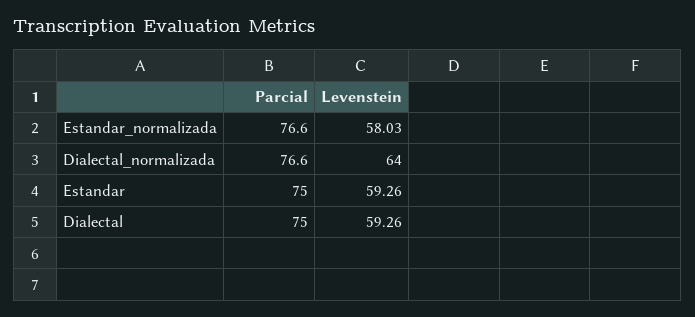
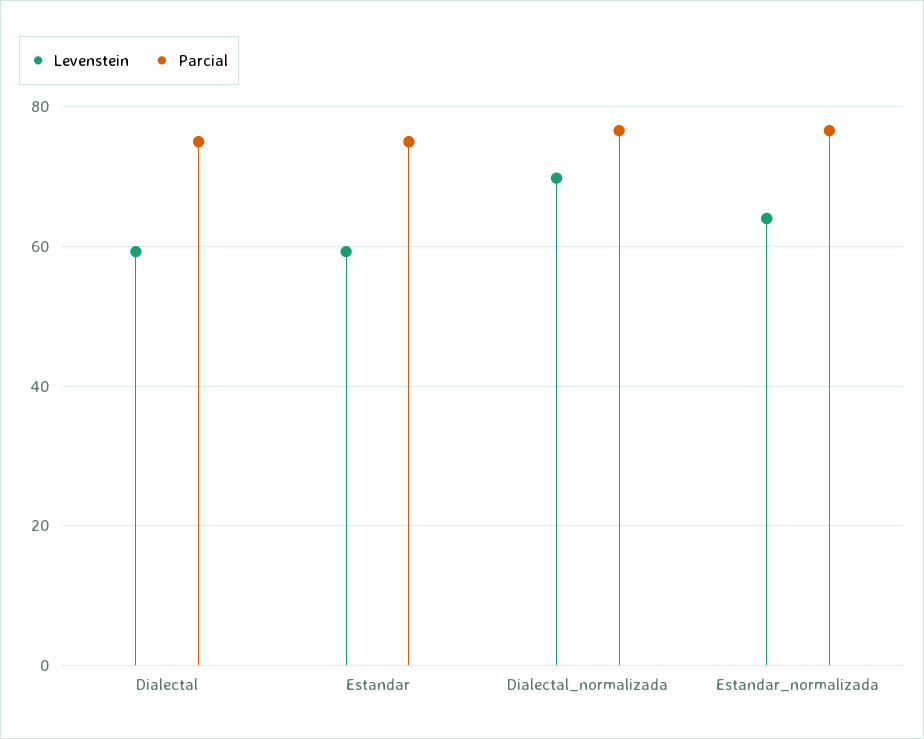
  {
    "Parcial": {
      "Estandar_normalizada": 76.6,
      "Dialectal_normalizada": 76.6,
      "Estandar": 75,
      "Dialectal": 75
    },
    "Levenstein": {
-     "Estandar_normalizada": 58.03,
+     "Estandar_normalizada": 64,
-     "Dialectal_normalizada": 64,
+     "Dialectal_normalizada": 70,
      "Estandar": 59.26,
      "Dialectal": 59.26
    }
  }

